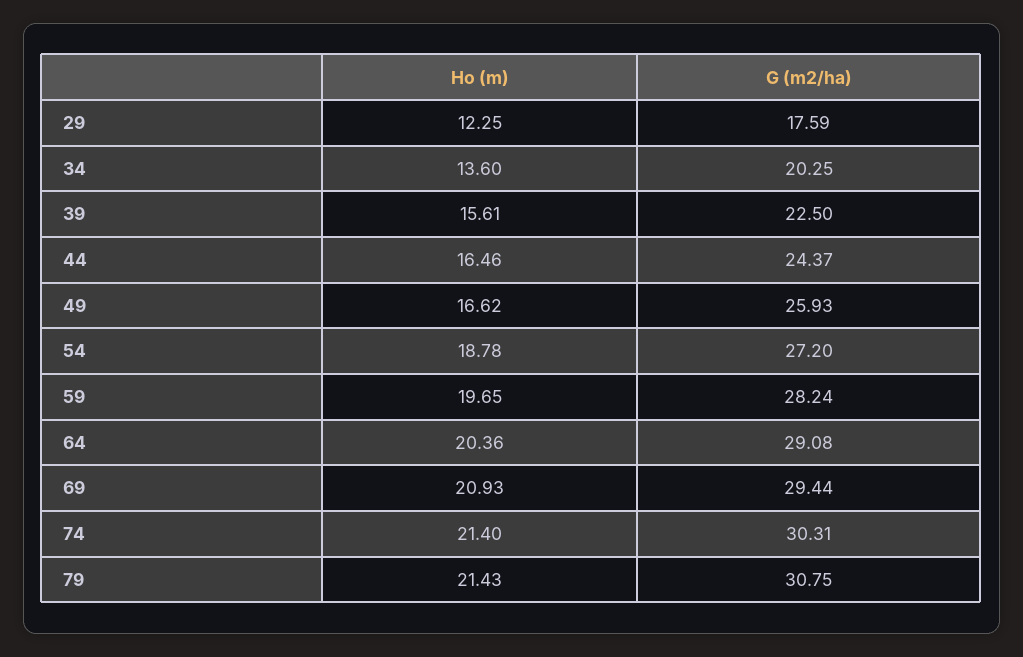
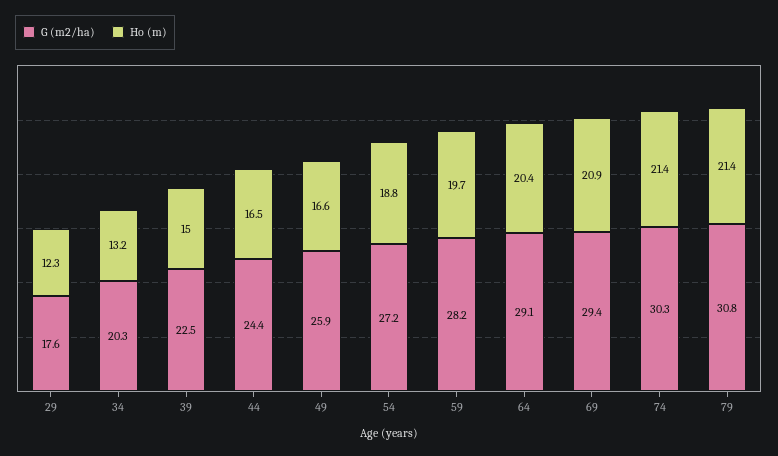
  {
    "Ho (m)": {
      "29": 12.25,
-     "34": 13.6,
+     "34": 13.2,
-     "39": 15.61,
+     "39": 15,
      "44": 16.46,
      "49": 16.62,
      "54": 18.78,
      "59": 19.65,
      "64": 20.36,
      "69": 20.93,
      "74": 21.4,
      "79": 21.43
    },
    "G (m2/ha)": {
      "29": 17.59,
      "34": 20.25,
      "39": 22.5,
      "44": 24.37,
      "49": 25.93,
      "54": 27.2,
      "59": 28.24,
      "64": 29.08,
      "69": 29.44,
      "74": 30.31,
      "79": 30.75
    }
  }

